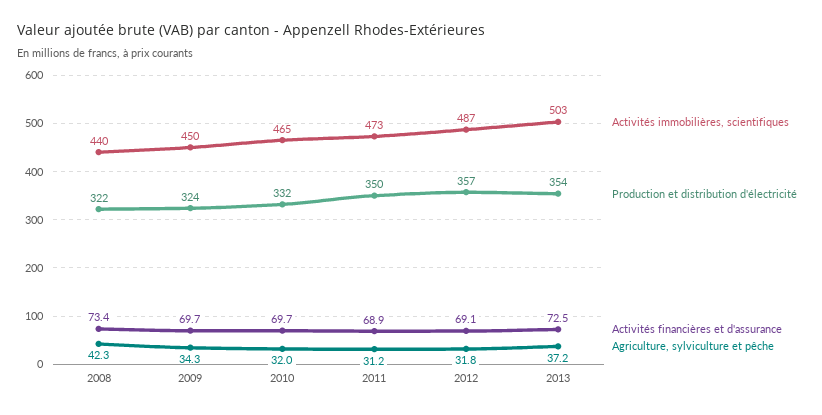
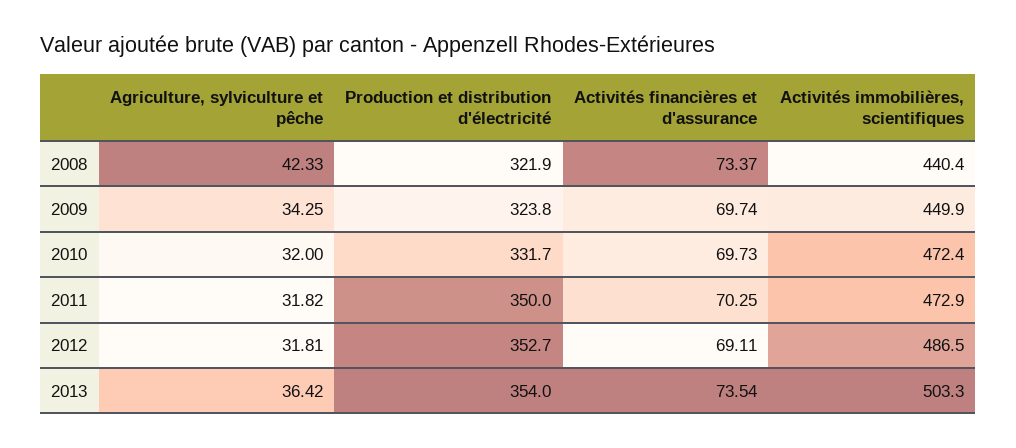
  {
    "Activités immobilières, scientifiques": {
      "2008": 440.4,
      "2009": 449.9,
-     "2010": 465,
+     "2010": 472.4,
      "2011": 472.9,
      "2012": 486.5,
      "2013": 503.3
    },
    "Production et distribution d'électricité": {
      "2008": 321.9,
      "2009": 323.8,
      "2010": 331.7,
      "2011": 350,
-     "2012": 357,
+     "2012": 352.7,
      "2013": 354
    },
    "Activités financières et d'assurance": {
      "2008": 73.37,
      "2009": 69.74,
      "2010": 69.73,
-     "2011": 68.9,
+     "2011": 70.25,
      "2012": 69.11,
-     "2013": 72.5
+     "2013": 73.54
    },
    "Agriculture, sylviculture et pêche": {
      "2008": 42.33,
      "2009": 34.25,
      "2010": 32,
-     "2011": 31.2,
+     "2011": 31.82,
      "2012": 31.81,
-     "2013": 37.2
+     "2013": 36.42
    }
  }

